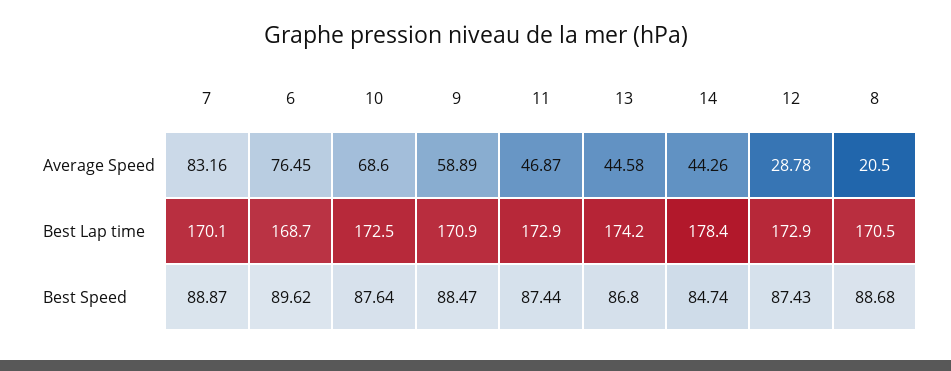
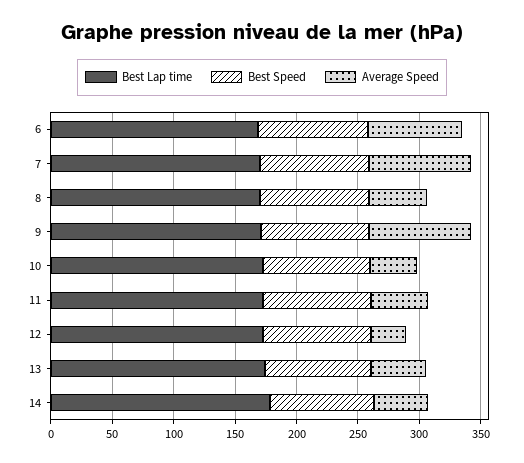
  {
    "Average Speed": {
      "7": 83.16,
      "6": 76.45,
-     "10": 68.6,
+     "10": 40,
-     "9": 58.89,
+     "9": 80,
      "11": 46.87,
      "13": 44.58,
      "14": 44.26,
      "12": 28.78,
-     "8": 20.5
+     "8": 50
    },
    "Best Lap time": {
      "7": 170.1,
      "6": 168.7,
      "10": 172.5,
      "9": 170.9,
      "11": 172.9,
      "13": 174.2,
      "14": 178.4,
      "12": 172.9,
      "8": 170.5
    },
    "Best Speed": {
      "7": 88.87,
      "6": 89.62,
      "10": 87.64,
      "9": 88.47,
      "11": 87.44,
      "13": 86.8,
      "14": 84.74,
      "12": 87.43,
      "8": 88.68
    }
  }

